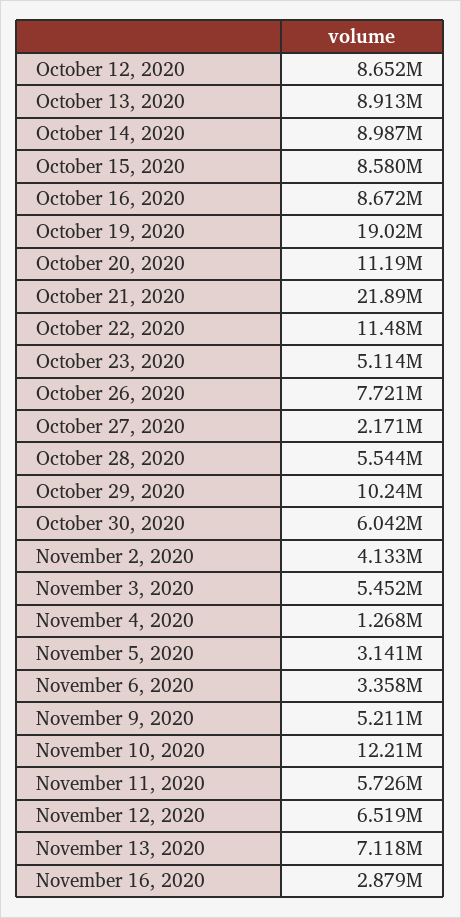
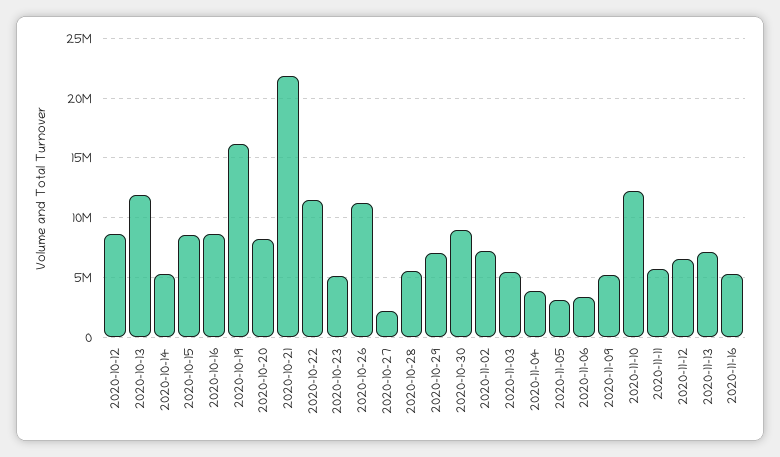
  {
    "October 12, 2020": 8652000,
-   "October 13, 2020": 8913000,
+   "October 13, 2020": 12000000,
-   "October 14, 2020": 8987000,
+   "October 14, 2020": 5000000,
    "October 15, 2020": 8580000,
    "October 16, 2020": 8672000,
-   "October 19, 2020": 19020000,
+   "October 19, 2020": 16000000,
-   "October 20, 2020": 11190000,
+   "October 20, 2020": 8000000,
    "October 21, 2020": 21890000,
    "October 22, 2020": 11480000,
    "October 23, 2020": 5114000,
-   "October 26, 2020": 7721000,
+   "October 26, 2020": 11000000,
    "October 27, 2020": 2171000,
    "October 28, 2020": 5544000,
-   "October 29, 2020": 10240000,
+   "October 29, 2020": 7000000,
-   "October 30, 2020": 6042000,
+   "October 30, 2020": 9000000,
-   "November 2, 2020": 4133000,
+   "November 2, 2020": 7000000,
    "November 3, 2020": 5452000,
-   "November 4, 2020": 1268000,
+   "November 4, 2020": 4000000,
    "November 5, 2020": 3141000,
    "November 6, 2020": 3358000,
    "November 9, 2020": 5211000,
    "November 10, 2020": 12210000,
    "November 11, 2020": 5726000,
    "November 12, 2020": 6519000,
    "November 13, 2020": 7118000,
-   "November 16, 2020": 2879000
+   "November 16, 2020": 5000000
  }

